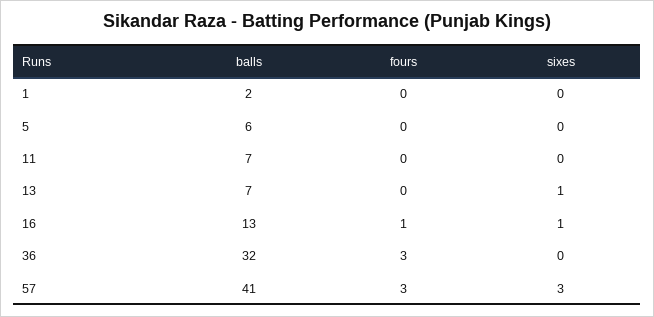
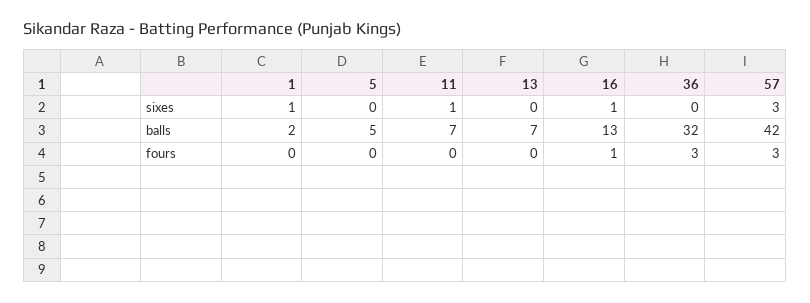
  {
    "balls": {
      "1": 2,
-     "5": 6,
+     "5": 5,
      "11": 7,
      "13": 7,
      "16": 13,
      "36": 32,
-     "57": 41
+     "57": 42
    },
    "fours": {
      "1": 0,
      "5": 0,
      "11": 0,
      "13": 0,
      "16": 1,
      "36": 3,
      "57": 3
    },
    "sixes": {
-     "1": 0,
+     "1": 1,
      "5": 0,
-     "11": 0,
+     "11": 1,
-     "13": 1,
+     "13": 0,
      "16": 1,
      "36": 0,
      "57": 3
    }
  }

